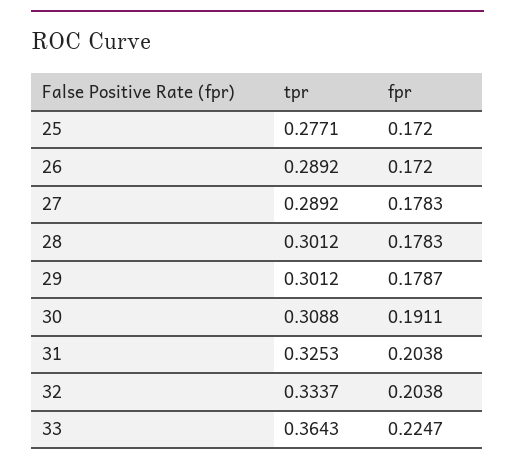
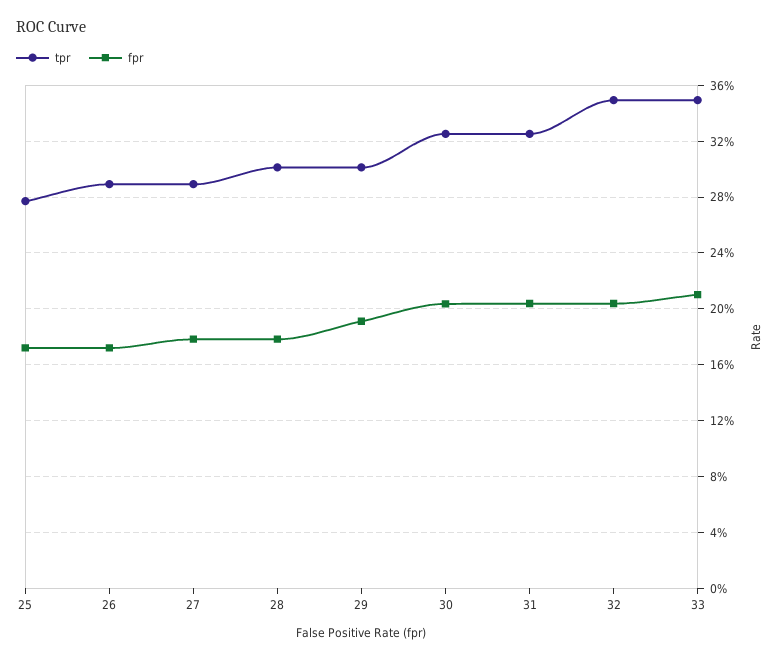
  {
    "tpr": {
      "25": 0.2771,
      "26": 0.2892,
      "27": 0.2892,
      "28": 0.3012,
      "29": 0.3012,
-     "30": 0.3088,
+     "30": 0.325,
      "31": 0.3253,
-     "32": 0.3337,
+     "32": 0.35,
-     "33": 0.3643
+     "33": 0.35
    },
    "fpr": {
      "25": 0.172,
      "26": 0.172,
      "27": 0.1783,
      "28": 0.1783,
-     "29": 0.1787,
+     "29": 0.19,
-     "30": 0.1911,
+     "30": 0.205,
      "31": 0.2038,
      "32": 0.2038,
-     "33": 0.2247
+     "33": 0.21
    }
  }

